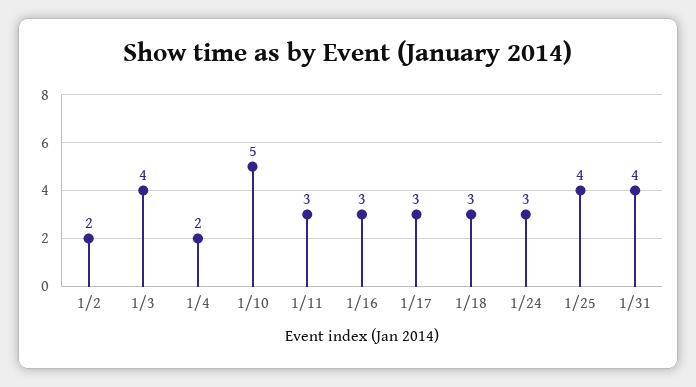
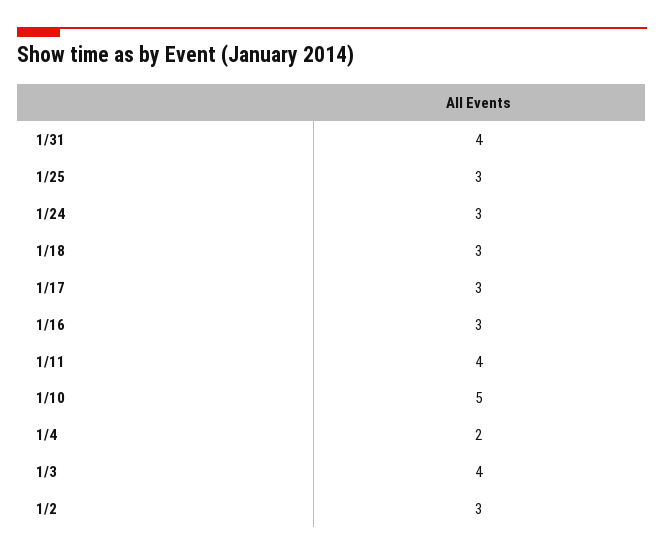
  {
-   "1/2": 2,
+   "1/2": 3,
    "1/3": 4,
    "1/4": 2,
    "1/10": 5,
-   "1/11": 3,
+   "1/11": 4,
    "1/16": 3,
    "1/17": 3,
    "1/18": 3,
    "1/24": 3,
-   "1/25": 4,
+   "1/25": 3,
    "1/31": 4
  }

